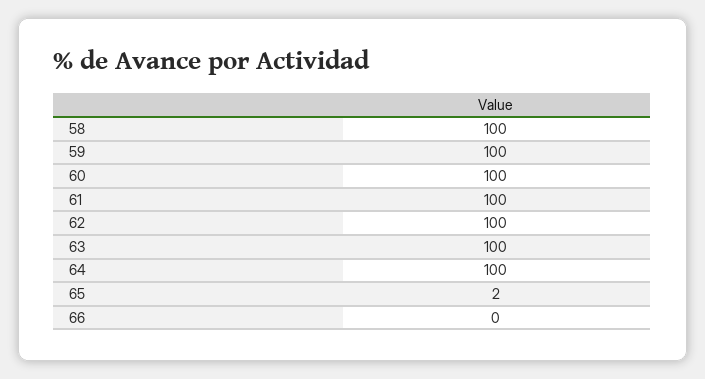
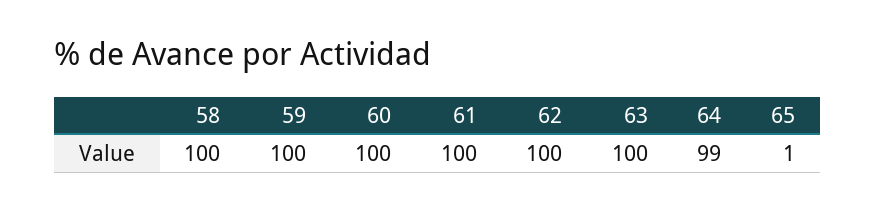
  {
    "58": 100,
    "59": 100,
    "60": 100,
    "61": 100,
    "62": 100,
    "63": 100,
-   "64": 100,
+   "64": 99,
-   "65": 2,
+   "65": 1
-   "66": 0
  }

